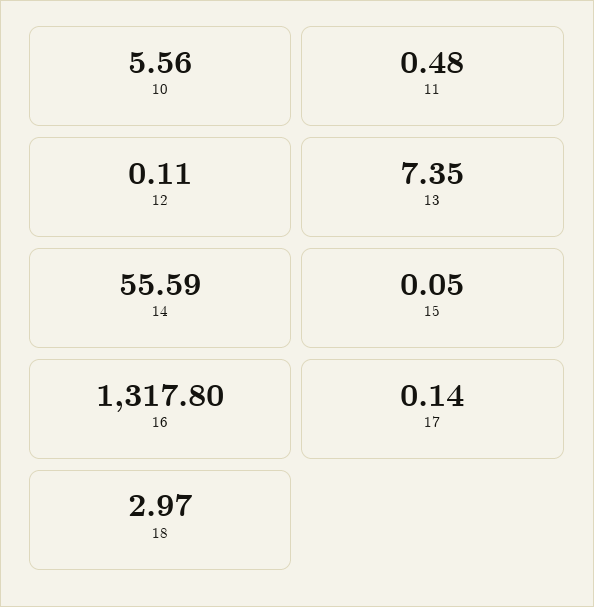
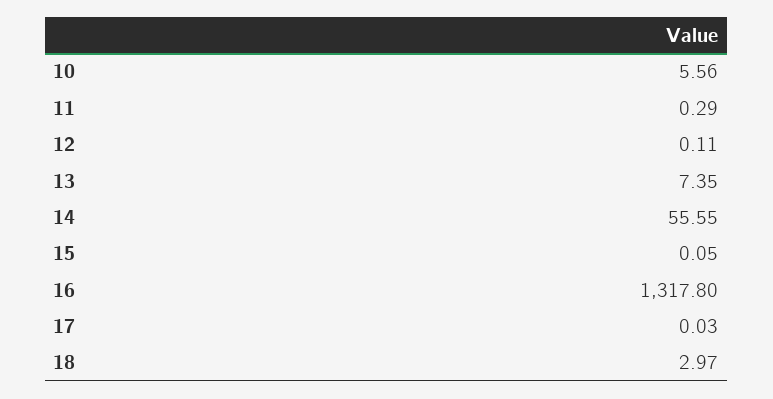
  {
    "10": 5.56,
-   "11": 0.48,
+   "11": 0.29,
    "12": 0.11,
    "13": 7.35,
-   "14": 55.59,
+   "14": 55.55,
    "15": 0.05,
    "16": 1317.8,
-   "17": 0.14,
+   "17": 0.03,
    "18": 2.97
  }

